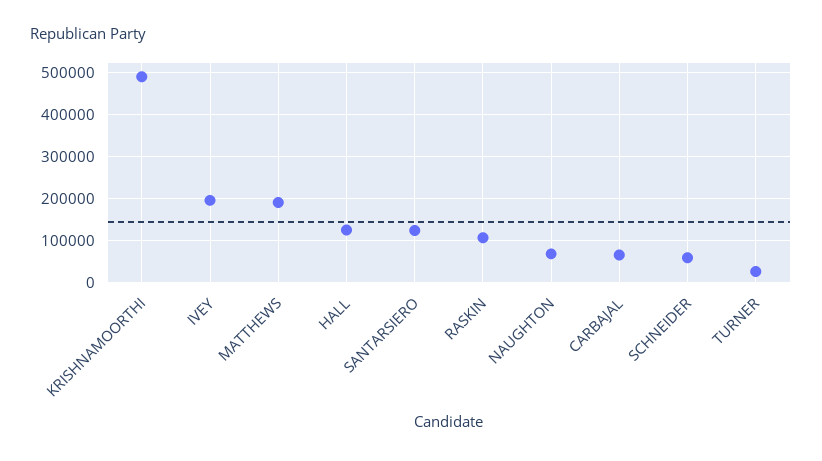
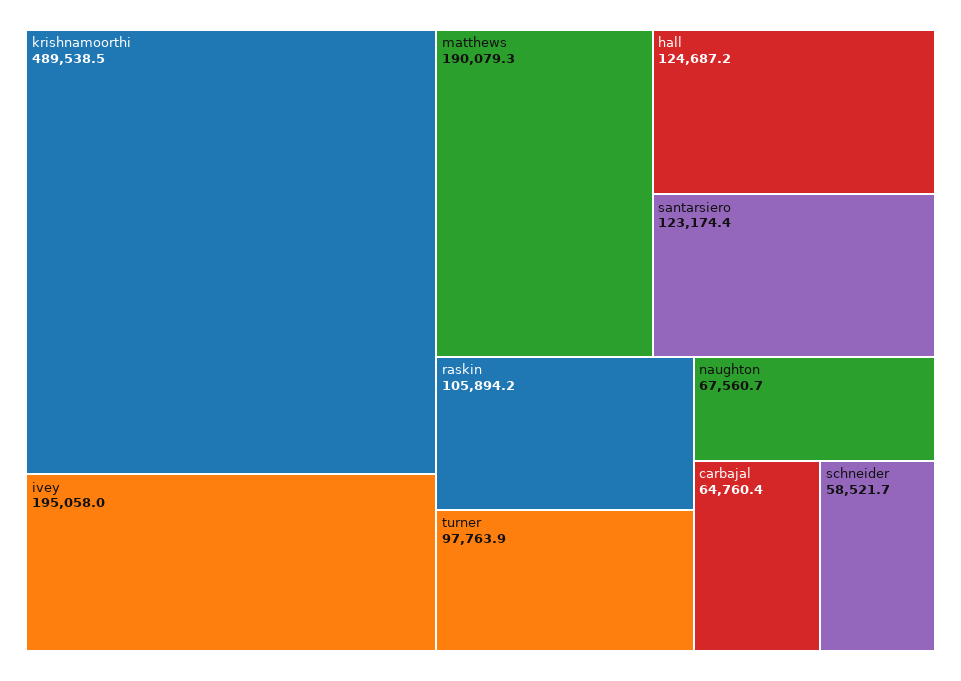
  {
    "KRISHNAMOORTHI": 489538.5,
    "IVEY": 195058,
    "MATTHEWS": 190079.3,
    "HALL": 124687.2,
    "SANTARSIERO": 123174.4,
    "RASKIN": 105894.2,
    "NAUGHTON": 67560.7,
    "CARBAJAL": 64760.4,
    "SCHNEIDER": 58521.7,
-   "TURNER": 20000
+   "TURNER": 97763.9
  }

